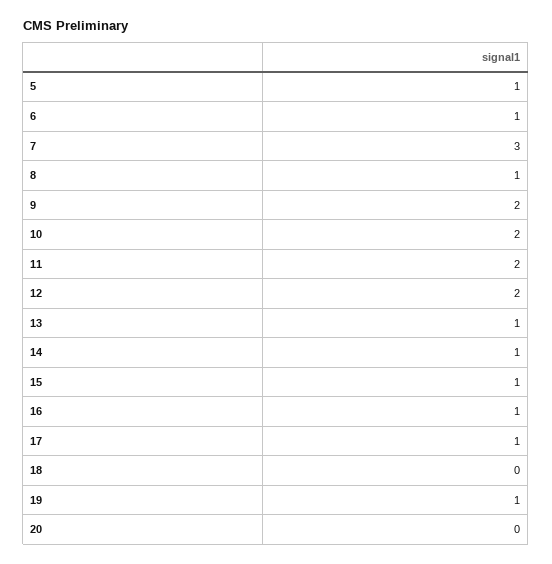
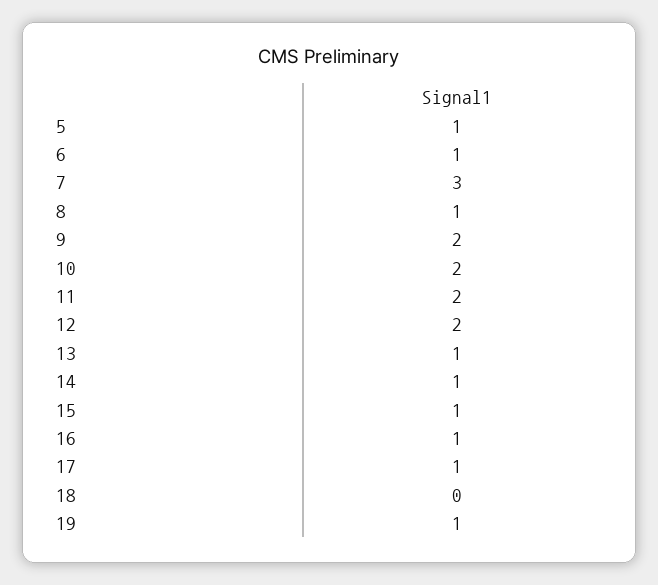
  {
    "5": 1,
    "6": 1,
    "7": 3,
    "8": 1,
    "9": 2,
    "10": 2,
    "11": 2,
    "12": 2,
    "13": 1,
    "14": 1,
    "15": 1,
    "16": 1,
    "17": 1,
    "18": 0,
-   "19": 1,
+   "19": 1
-   "20": 0
  }

